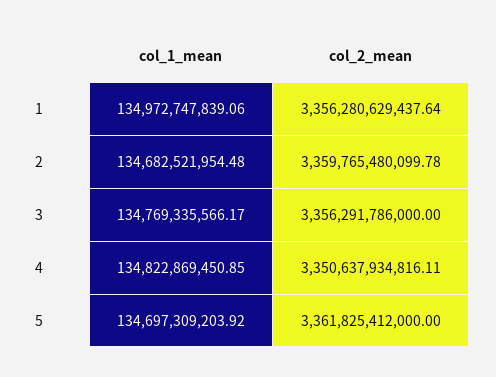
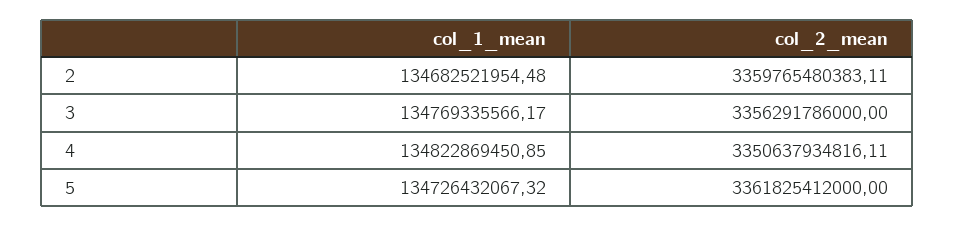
  {
    "col_1_mean": {
-     "1": 134972747839.06,
      "2": 134682521954.48,
      "3": 134769335566.17,
      "4": 134822869450.85,
-     "5": 134697309203.92
+     "5": 134726432067.32
    },
    "col_2_mean": {
-     "1": 3356280629437.64,
-     "2": 3359765480099.78,
+     "2": 3359765480383.11,
      "3": 3356291786000,
      "4": 3350637934816.11,
      "5": 3361825412000
    }
  }

